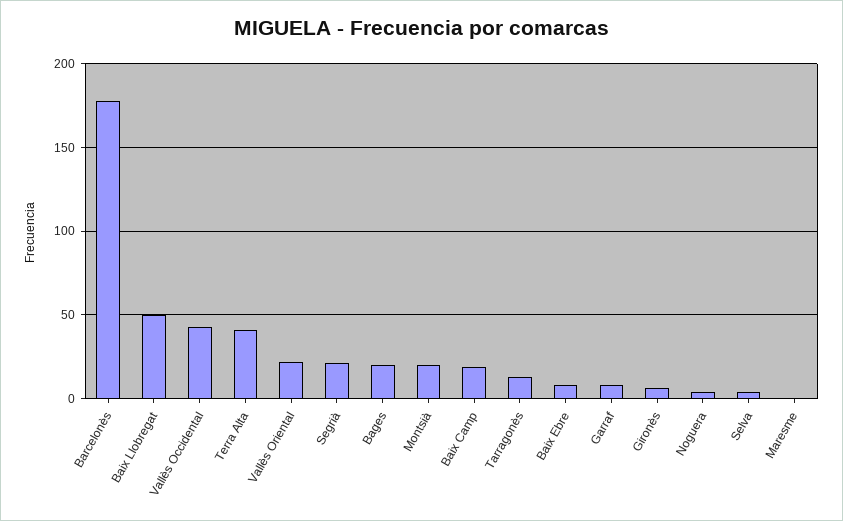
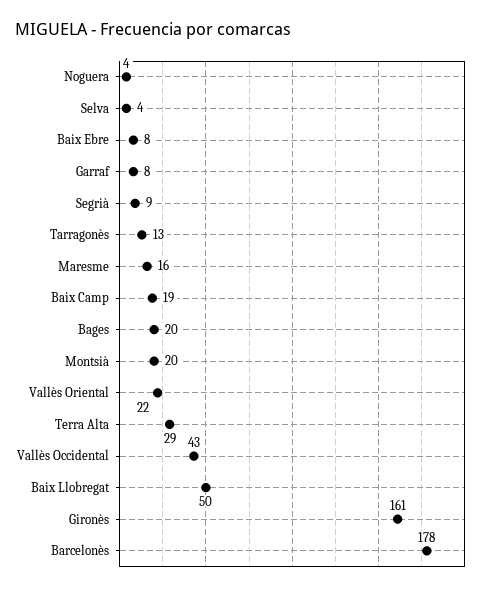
  {
    "Barcelonès": 178,
    "Baix Llobregat": 50,
    "Vallès Occidental": 43,
-   "Terra Alta": 40,
+   "Terra Alta": 29,
    "Vallès Oriental": 22,
-   "Segrià": 20,
+   "Segrià": 9,
    "Bages": 20,
    "Montsià": 20,
    "Baix Camp": 19,
    "Tarragonès": 13,
    "Baix Ebre": 8,
    "Garraf": 8,
-   "Gironès": 5,
+   "Gironès": 161,
    "Noguera": 4,
    "Selva": 4,
-   "Maresme": 0
+   "Maresme": 16
  }

